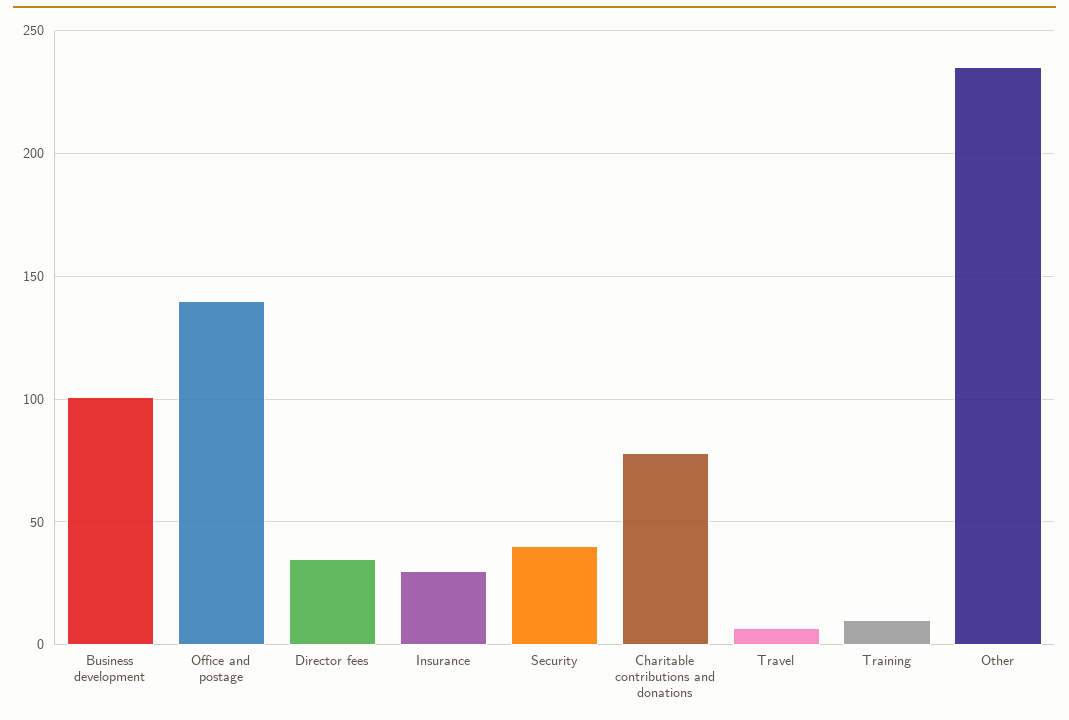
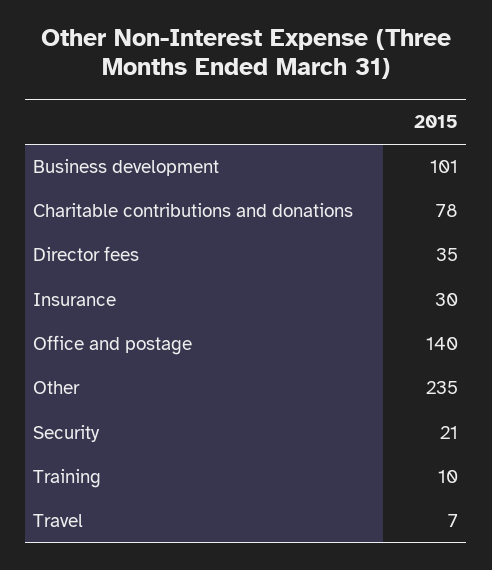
  {
    "Business development": 101,
    "Office and postage": 140,
    "Director fees": 35,
    "Insurance": 30,
-   "Security": 40,
+   "Security": 21,
    "Charitable contributions and donations": 78,
    "Travel": 7,
    "Training": 10,
    "Other": 235
  }

